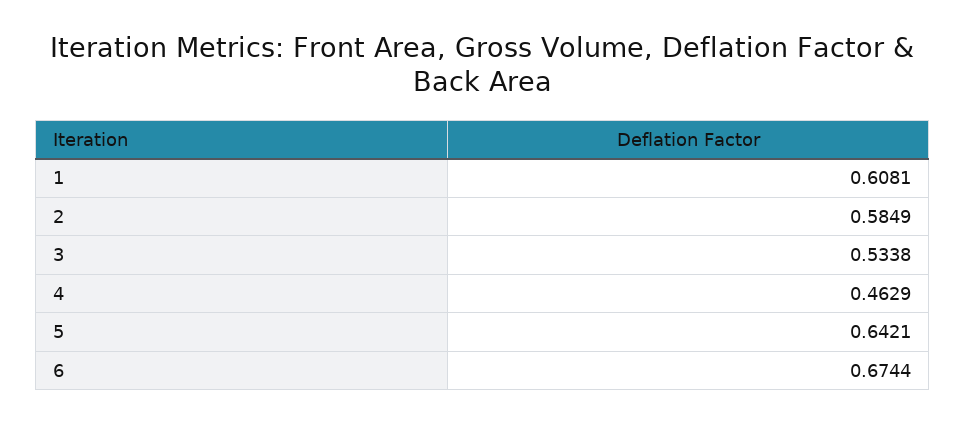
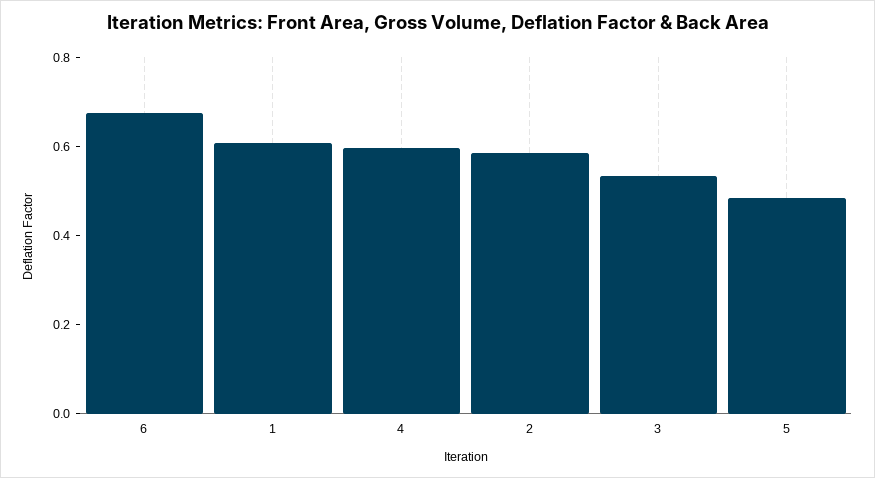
  {
    "1": 0.6081,
    "2": 0.5849,
    "3": 0.5338,
-   "4": 0.4629,
+   "4": 0.6,
-   "5": 0.6421,
+   "5": 0.5,
    "6": 0.6744
  }

